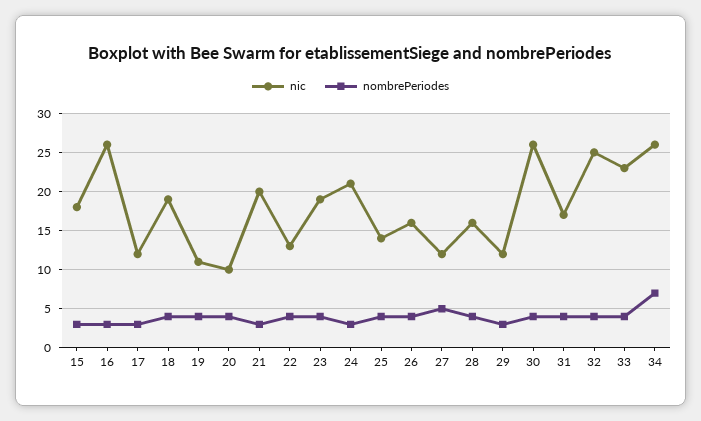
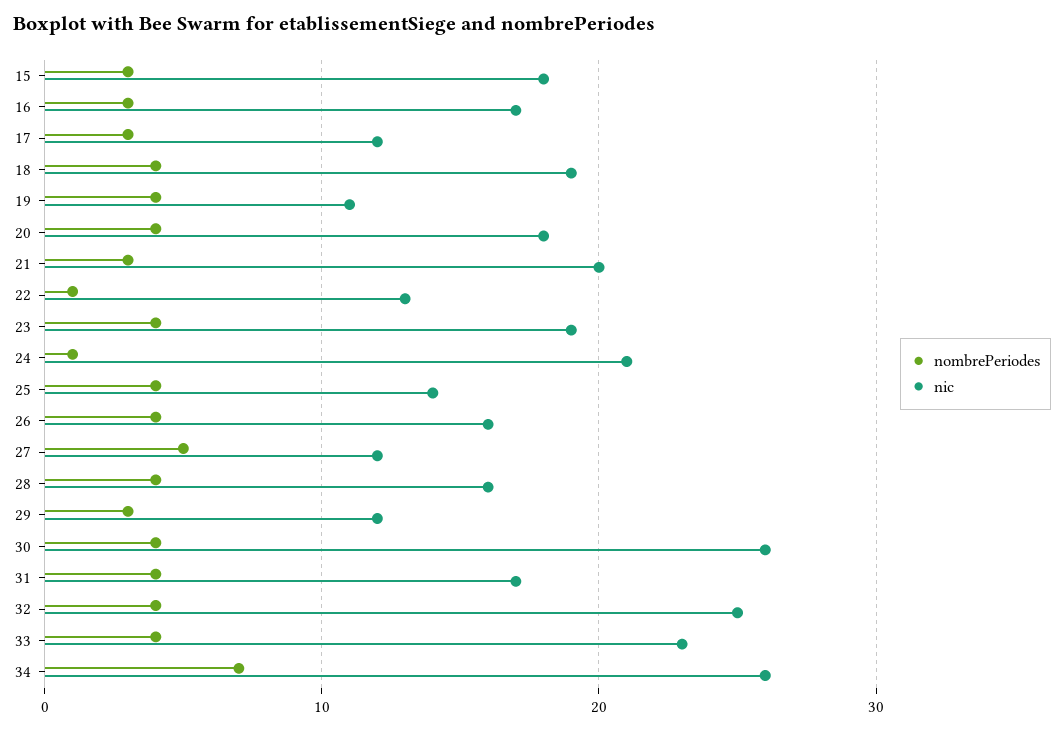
  {
    "nic": {
      "15": 18,
-     "16": 26,
+     "16": 17,
      "17": 12,
      "18": 19,
      "19": 11,
-     "20": 10,
+     "20": 18,
      "21": 20,
      "22": 13,
      "23": 19,
      "24": 21,
      "25": 14,
      "26": 16,
      "27": 12,
      "28": 16,
      "29": 12,
      "30": 26,
      "31": 17,
      "32": 25,
      "33": 23,
      "34": 26
    },
    "nombrePeriodes": {
      "15": 3,
      "16": 3,
      "17": 3,
      "18": 4,
      "19": 4,
      "20": 4,
      "21": 3,
-     "22": 4,
+     "22": 1,
      "23": 4,
-     "24": 3,
+     "24": 1,
      "25": 4,
      "26": 4,
      "27": 5,
      "28": 4,
      "29": 3,
      "30": 4,
      "31": 4,
      "32": 4,
      "33": 4,
      "34": 7
    }
  }

